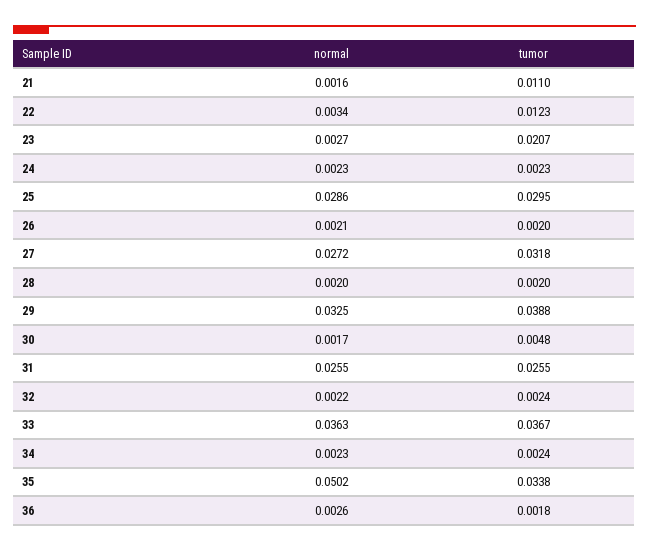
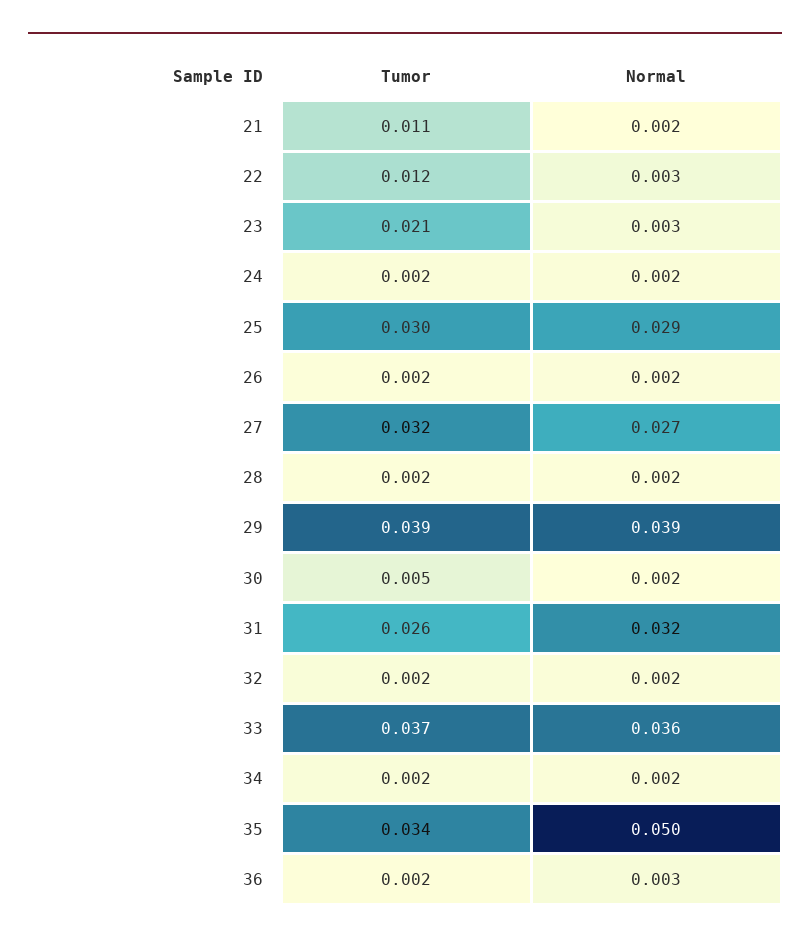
  {
    "normal": {
      "21": 0.0016,
      "22": 0.0034,
      "23": 0.0027,
      "24": 0.0023,
      "25": 0.0286,
      "26": 0.0021,
      "27": 0.0272,
      "28": 0.002,
-     "29": 0.0325,
+     "29": 0.039,
      "30": 0.0017,
-     "31": 0.0255,
+     "31": 0.032,
      "32": 0.0022,
      "33": 0.0363,
      "34": 0.0023,
      "35": 0.0502,
      "36": 0.0026
    },
    "tumor": {
      "21": 0.011,
      "22": 0.0123,
      "23": 0.0207,
      "24": 0.0023,
      "25": 0.0295,
      "26": 0.002,
      "27": 0.0318,
      "28": 0.002,
      "29": 0.0388,
      "30": 0.0048,
      "31": 0.0255,
      "32": 0.0024,
      "33": 0.0367,
      "34": 0.0024,
      "35": 0.0338,
      "36": 0.0018
    }
  }

